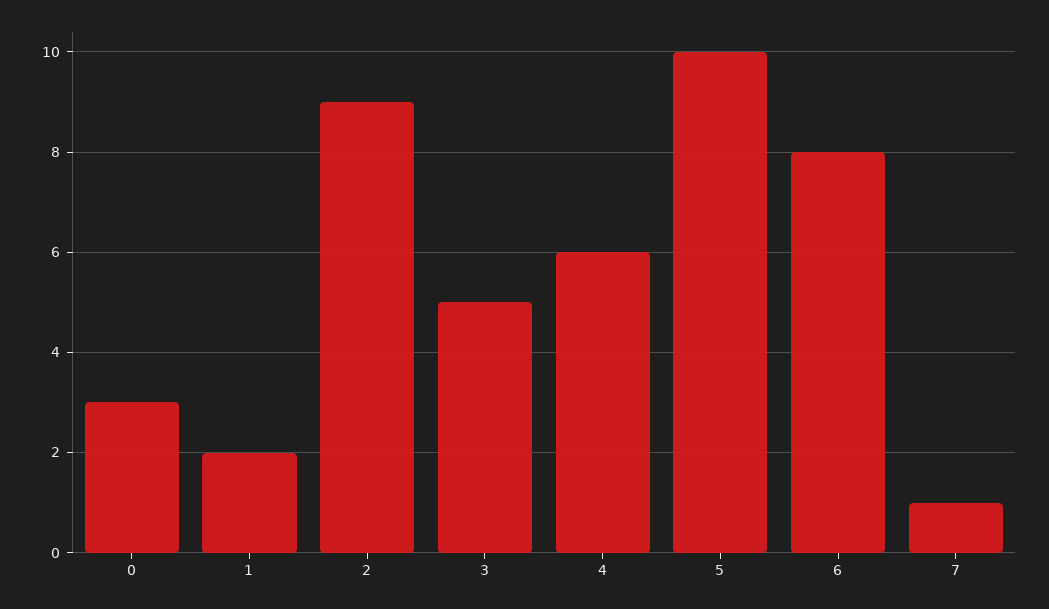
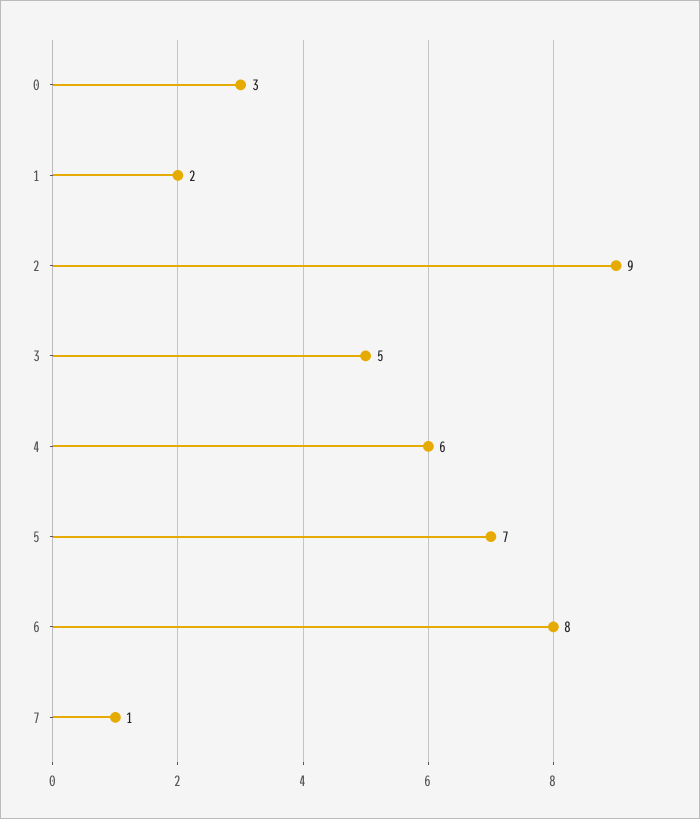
  {
    "0": 3,
    "1": 2,
    "2": 9,
    "3": 5,
    "4": 6,
-   "5": 10,
+   "5": 7,
    "6": 8,
    "7": 1
  }

